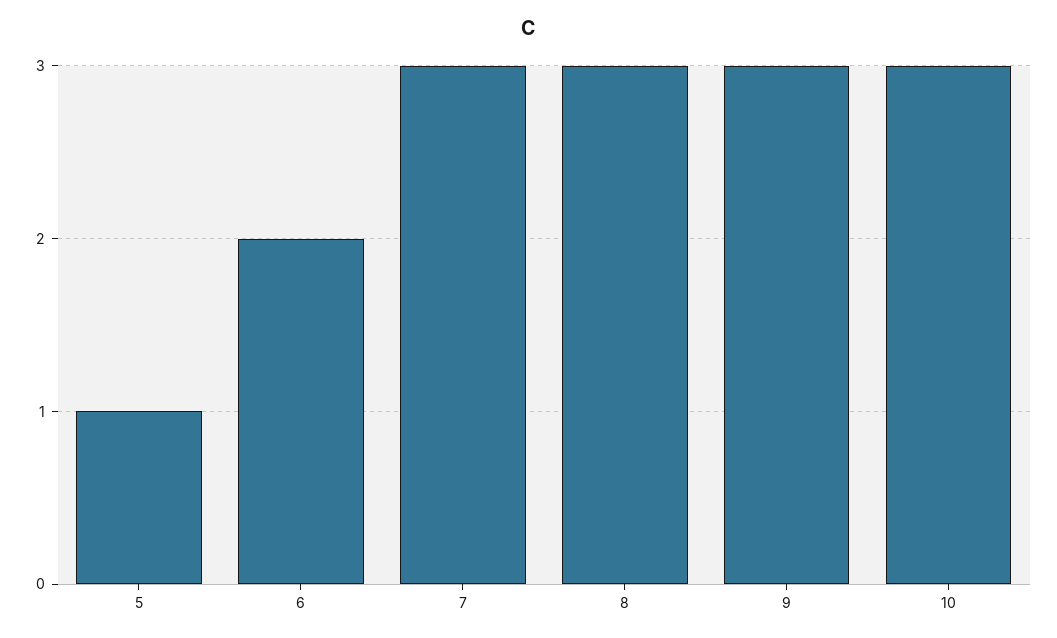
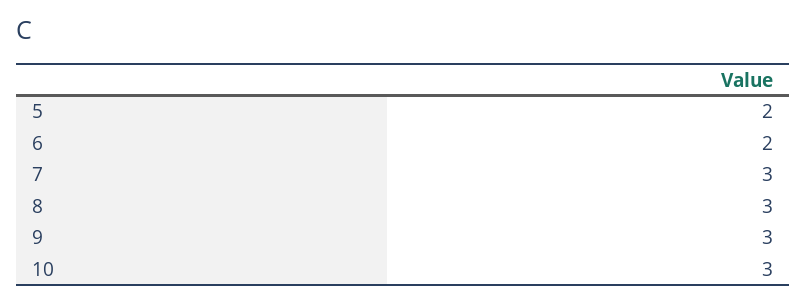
  {
-   "5": 1,
+   "5": 2,
    "6": 2,
    "7": 3,
    "8": 3,
    "9": 3,
    "10": 3
  }

